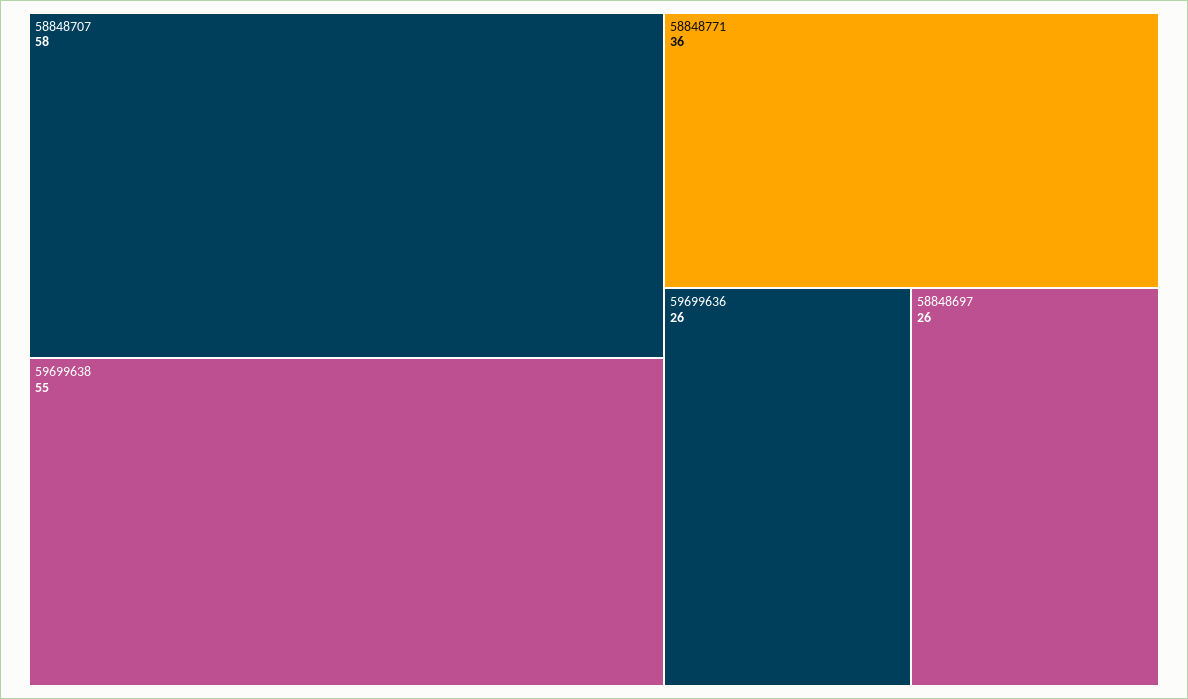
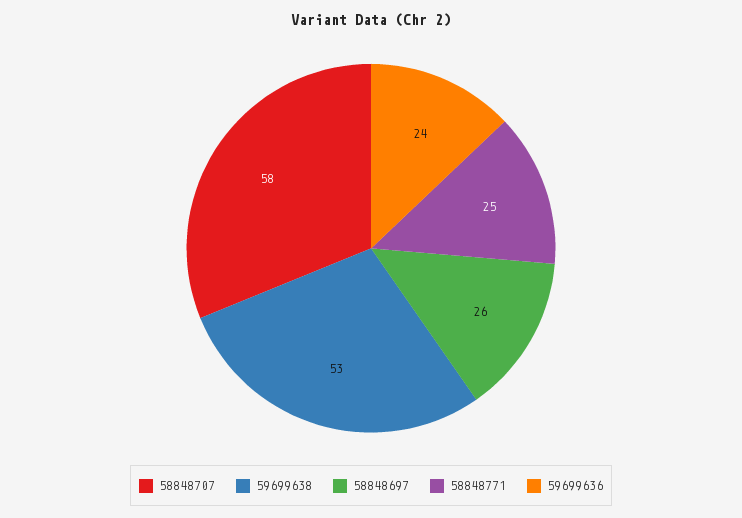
  {
    "58848707": 58,
-   "59699638": 55,
+   "59699638": 53,
-   "58848771": 36,
+   "58848771": 25,
-   "59699636": 26,
+   "59699636": 24,
    "58848697": 26
  }

